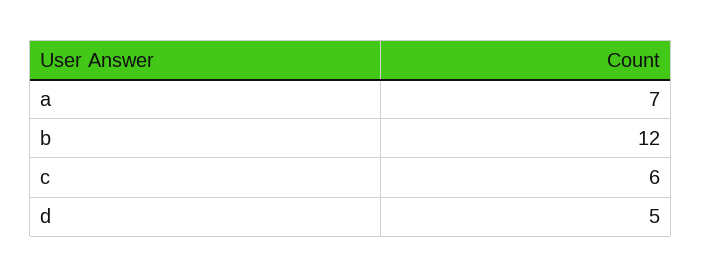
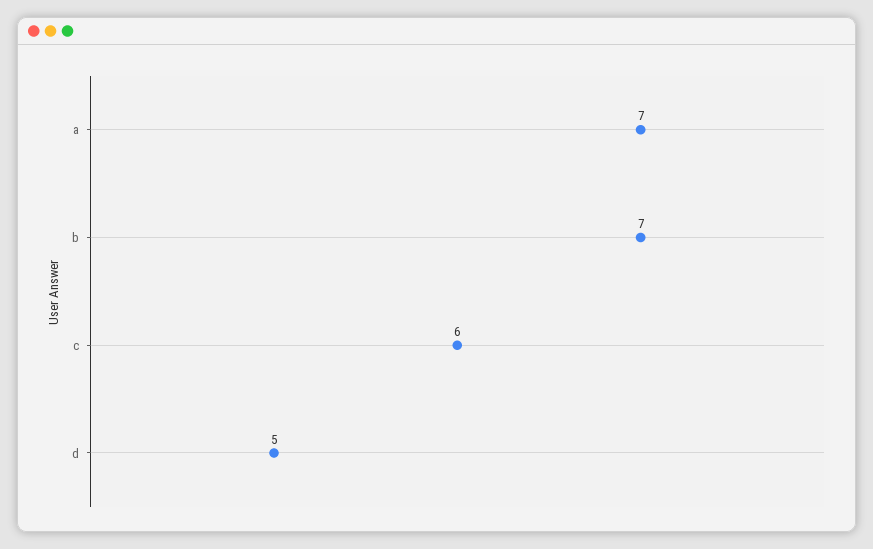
  {
    "a": 7,
-   "b": 12,
+   "b": 7,
    "c": 6,
    "d": 5
  }

